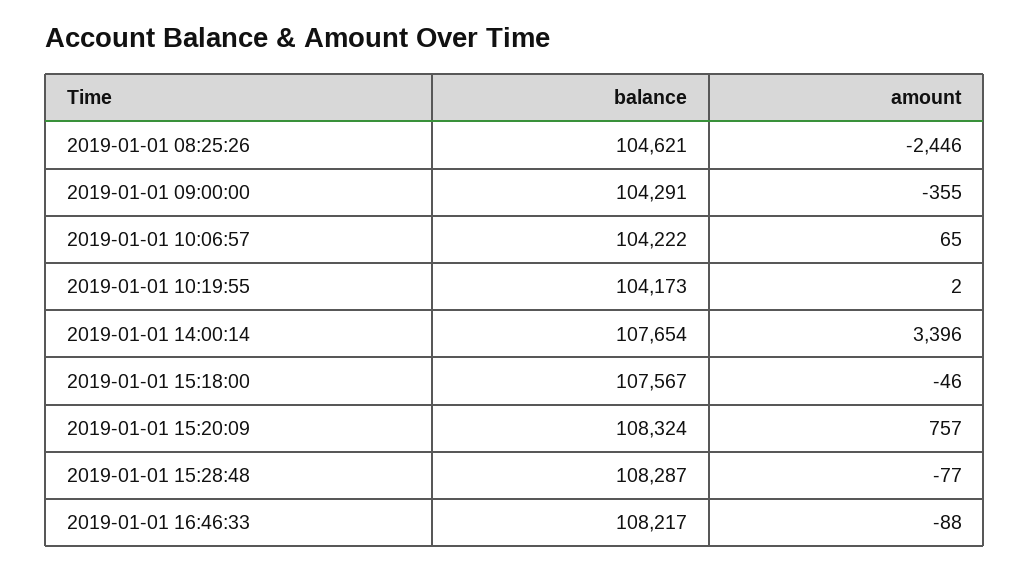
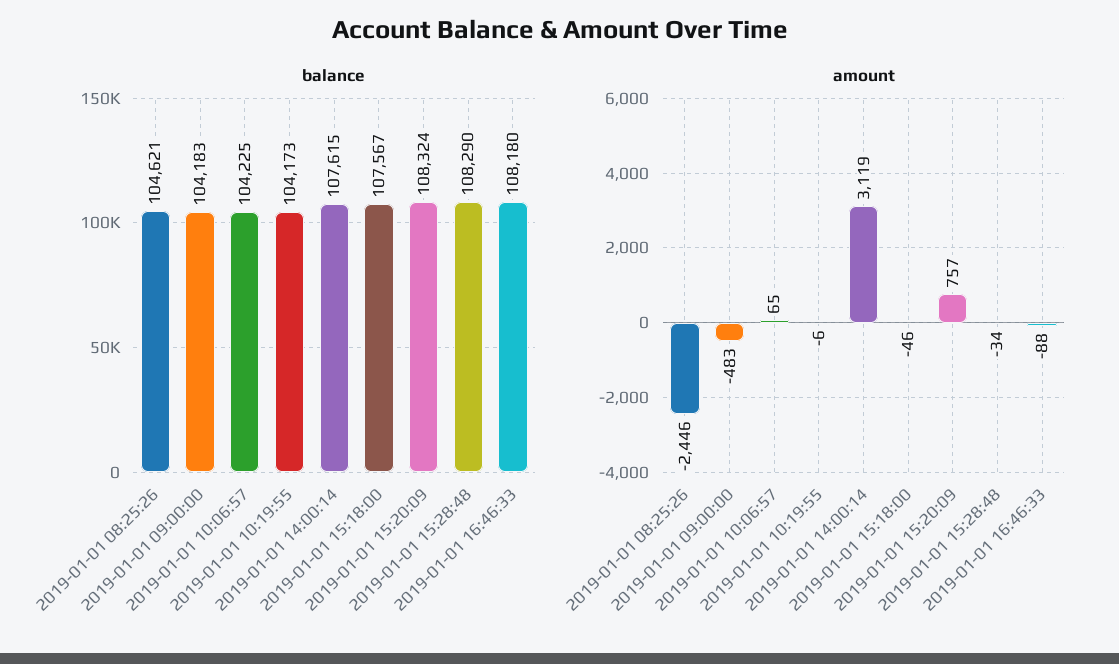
  {
    "balance": {
      "2019-01-01 08:25:26": 104621,
-     "2019-01-01 09:00:00": 104291,
+     "2019-01-01 09:00:00": 104183,
-     "2019-01-01 10:06:57": 104222,
+     "2019-01-01 10:06:57": 104225,
      "2019-01-01 10:19:55": 104173,
-     "2019-01-01 14:00:14": 107654,
+     "2019-01-01 14:00:14": 107615,
      "2019-01-01 15:18:00": 107567,
      "2019-01-01 15:20:09": 108324,
-     "2019-01-01 15:28:48": 108287,
+     "2019-01-01 15:28:48": 108290,
-     "2019-01-01 16:46:33": 108217
+     "2019-01-01 16:46:33": 108180
    },
    "amount": {
      "2019-01-01 08:25:26": -2446,
-     "2019-01-01 09:00:00": -355,
+     "2019-01-01 09:00:00": -483,
      "2019-01-01 10:06:57": 65,
-     "2019-01-01 10:19:55": 2,
+     "2019-01-01 10:19:55": -6,
-     "2019-01-01 14:00:14": 3396,
+     "2019-01-01 14:00:14": 3119,
      "2019-01-01 15:18:00": -46,
      "2019-01-01 15:20:09": 757,
-     "2019-01-01 15:28:48": -77,
+     "2019-01-01 15:28:48": -34,
      "2019-01-01 16:46:33": -88
    }
  }

